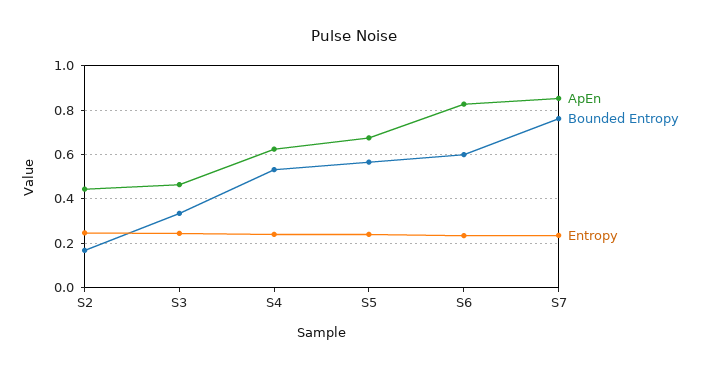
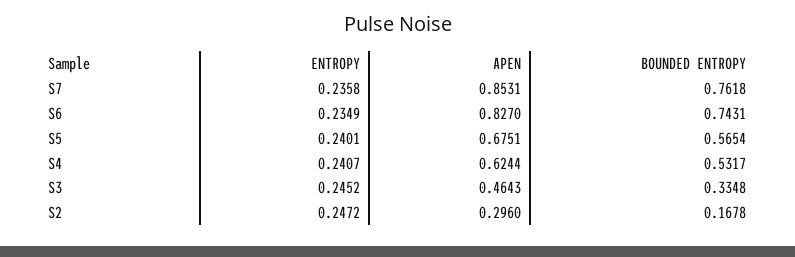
  {
    "ApEn": {
-     "S2": 0.45,
+     "S2": 0.296,
      "S3": 0.4643,
      "S4": 0.6244,
      "S5": 0.6751,
      "S6": 0.827,
      "S7": 0.8531
    },
    "Bounded Entropy": {
      "S2": 0.1678,
      "S3": 0.3348,
      "S4": 0.5317,
      "S5": 0.5654,
-     "S6": 0.6,
+     "S6": 0.7431,
      "S7": 0.7618
    },
    "Entropy": {
      "S2": 0.2472,
      "S3": 0.2452,
      "S4": 0.2407,
      "S5": 0.2401,
      "S6": 0.2349,
      "S7": 0.2358
    }
  }

